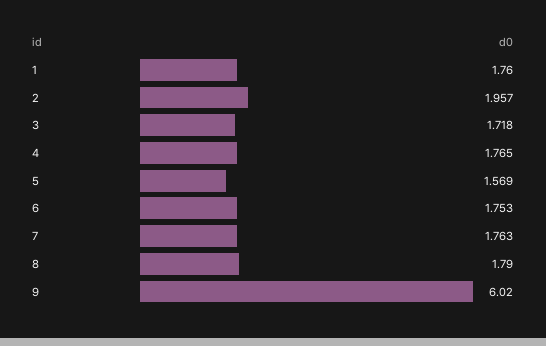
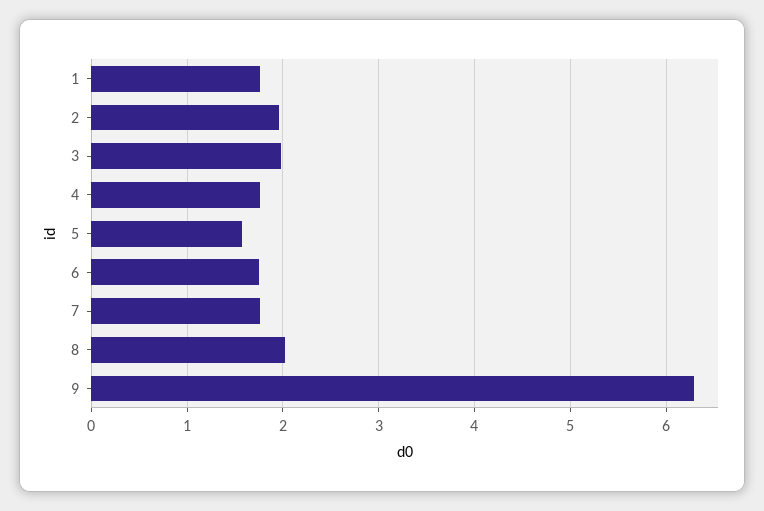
  {
    "1": 1.76,
    "2": 1.957,
-   "3": 1.718,
+   "3": 2,
    "4": 1.765,
    "5": 1.569,
    "6": 1.753,
    "7": 1.763,
-   "8": 1.79,
+   "8": 2,
-   "9": 6.02
+   "9": 6.3
  }

